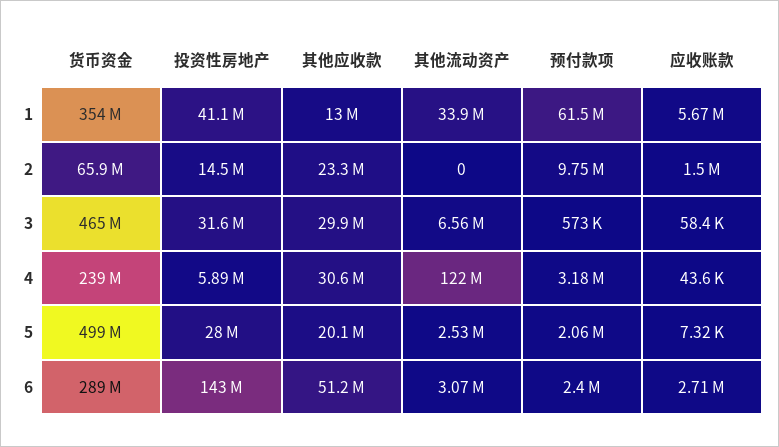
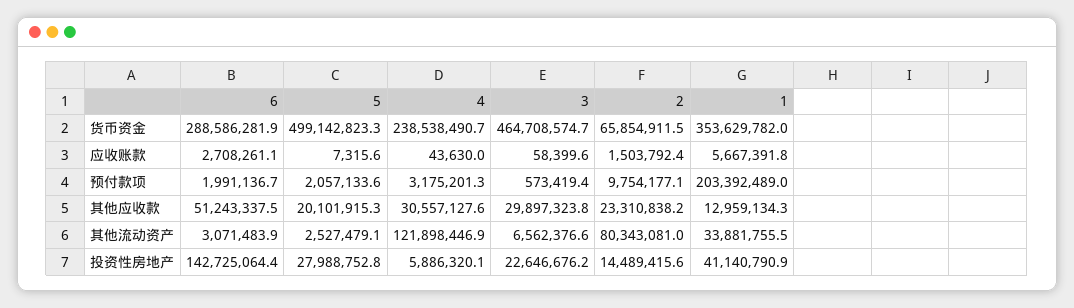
  {
    "货币资金": {
      "1": 353629782,
      "2": 65854911.5,
      "3": 464708574.7,
      "4": 238538490.7,
      "5": 499142823.3,
      "6": 288586281.9
    },
    "投资性房地产": {
      "1": 41140790.9,
      "2": 14489415.6,
-     "3": 31600000,
+     "3": 22646676.2,
      "4": 5886320.1,
      "5": 27988752.8,
      "6": 142725064.4
    },
    "其他应收款": {
      "1": 12959134.3,
      "2": 23310838.2,
      "3": 29897323.8,
      "4": 30557127.6,
      "5": 20101915.3,
      "6": 51243337.5
    },
    "其他流动资产": {
      "1": 33881755.5,
-     "2": 0,
+     "2": 80343081,
      "3": 6562376.6,
      "4": 121898446.9,
      "5": 2527479.1,
      "6": 3071483.9
    },
    "预付款项": {
-     "1": 61500000,
+     "1": 203392489,
      "2": 9754177.1,
      "3": 573419.4,
      "4": 3175201.3,
      "5": 2057133.6,
-     "6": 2400000
+     "6": 1991136.7
    },
    "应收账款": {
      "1": 5667391.8,
      "2": 1503792.4,
      "3": 58399.6,
      "4": 43630,
      "5": 7315.6,
      "6": 2708261.1
    }
  }

